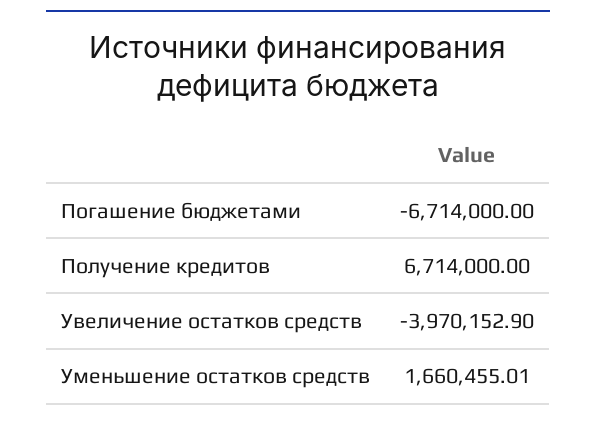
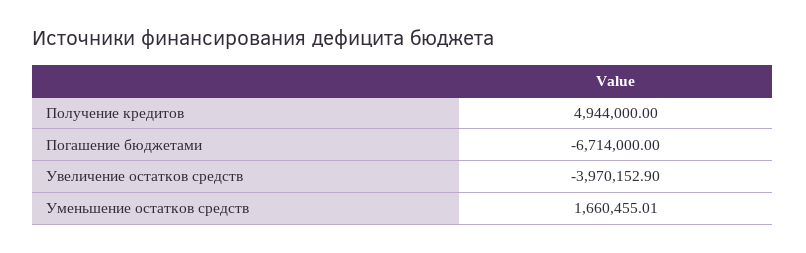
  {
    "Погашение бюджетами": -6714000,
-   "Получение кредитов": 6714000,
+   "Получение кредитов": 4944000,
    "Увеличение остатков средств": -3970152.9,
    "Уменьшение остатков средств": 1660455.01
  }

